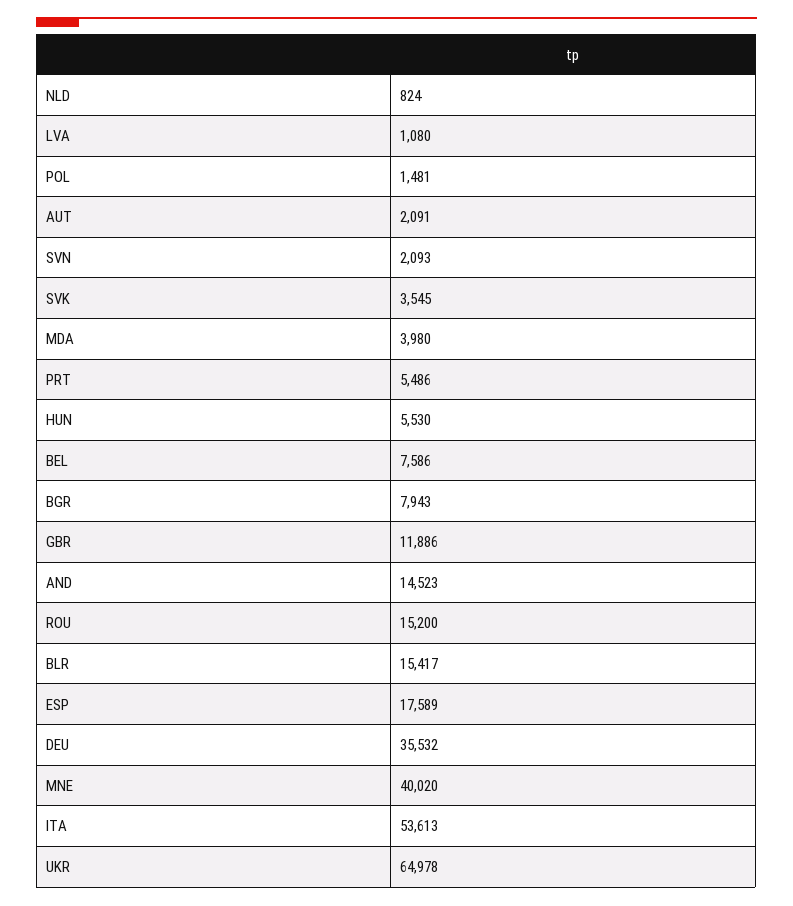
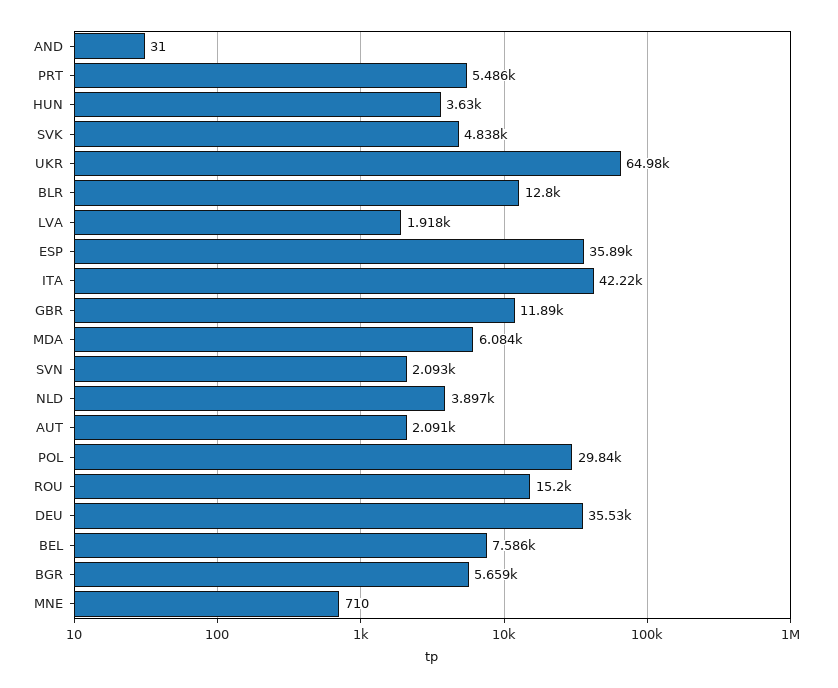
  {
-   "NLD": 824,
+   "NLD": 3897,
-   "LVA": 1080,
+   "LVA": 1918,
-   "POL": 1481,
+   "POL": 29840,
    "AUT": 2091,
    "SVN": 2093,
-   "SVK": 3545,
+   "SVK": 4838,
-   "MDA": 3980,
+   "MDA": 6084,
    "PRT": 5486,
-   "HUN": 5530,
+   "HUN": 3630,
    "BEL": 7586,
-   "BGR": 7943,
+   "BGR": 5659,
    "GBR": 11886,
-   "AND": 14523,
+   "AND": 31,
    "ROU": 15200,
-   "BLR": 15417,
+   "BLR": 12800,
-   "ESP": 17589,
+   "ESP": 35890,
    "DEU": 35532,
-   "MNE": 40020,
+   "MNE": 710,
-   "ITA": 53613,
+   "ITA": 42220,
    "UKR": 64978
  }

